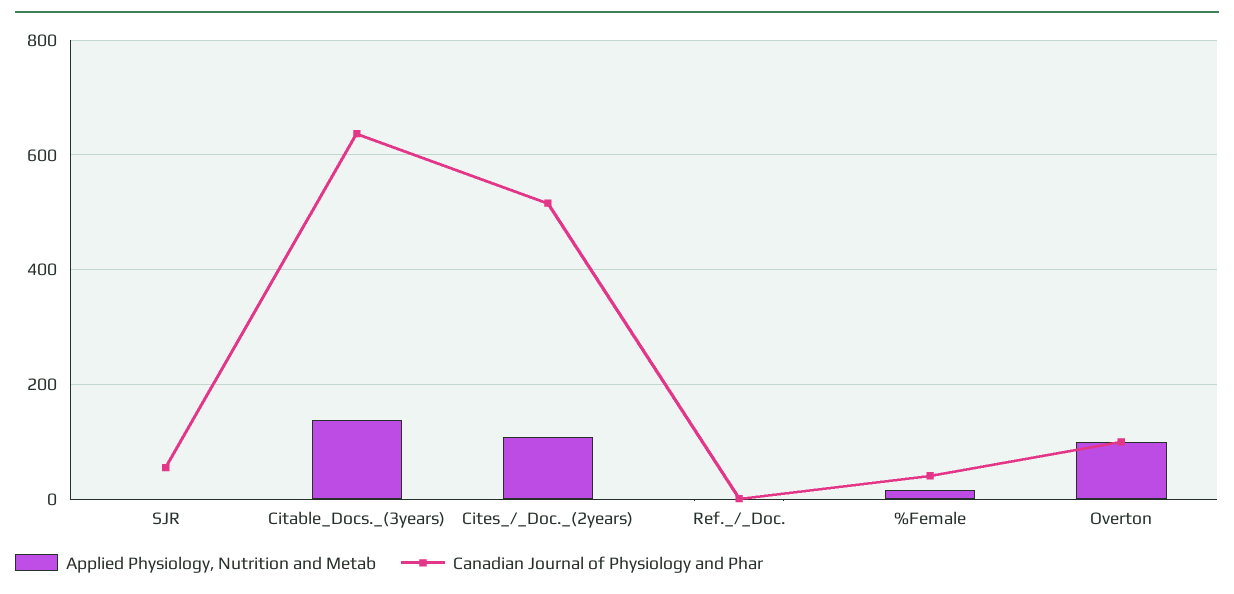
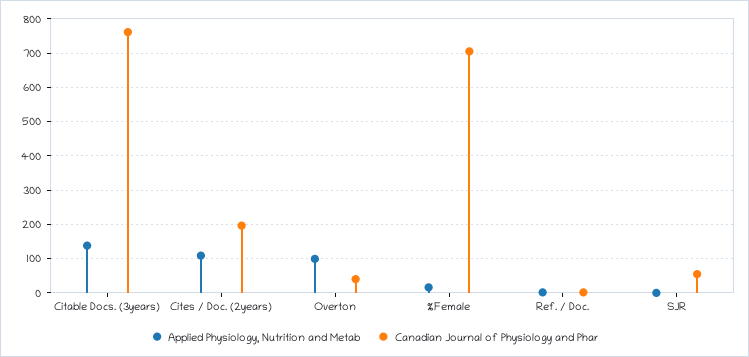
  {
    "Applied Physiology, Nutrition and Metab": {
      "SJR": 0,
      "Citable_Docs._(3years)": 140,
      "Cites_/_Doc._(2years)": 100,
      "Ref._/_Doc.": 0,
      "%Female": 20,
      "Overton": 100
    },
    "Canadian Journal of Physiology and Phar": {
      "SJR": 60,
-     "Citable_Docs._(3years)": 640,
+     "Citable_Docs._(3years)": 760,
-     "Cites_/_Doc._(2years)": 520,
+     "Cites_/_Doc._(2years)": 200,
      "Ref._/_Doc.": 0,
-     "%Female": 40,
+     "%Female": 700,
-     "Overton": 100
+     "Overton": 40
    }
  }

